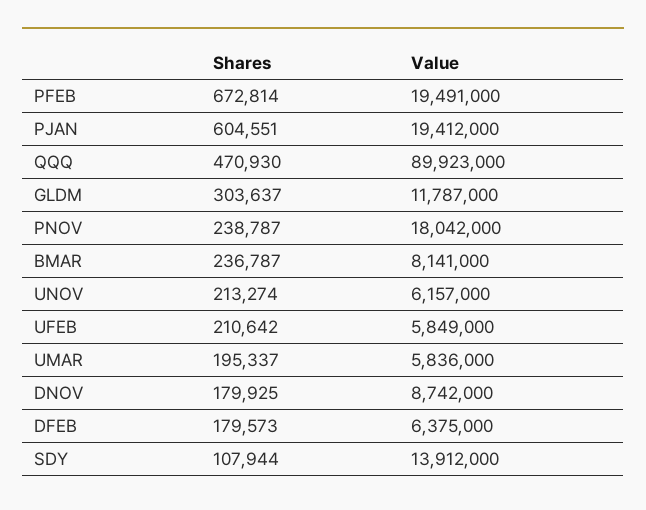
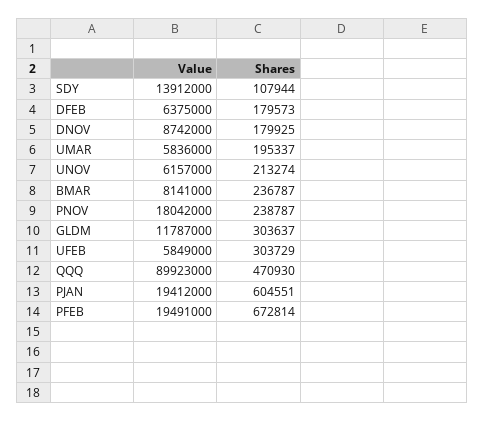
  {
    "Shares": {
      "PFEB": 672814,
      "PJAN": 604551,
      "QQQ": 470930,
      "GLDM": 303637,
      "PNOV": 238787,
      "BMAR": 236787,
      "UNOV": 213274,
-     "UFEB": 210642,
+     "UFEB": 303729,
      "UMAR": 195337,
      "DNOV": 179925,
      "DFEB": 179573,
      "SDY": 107944
    },
    "Value": {
      "PFEB": 19491000,
      "PJAN": 19412000,
      "QQQ": 89923000,
      "GLDM": 11787000,
      "PNOV": 18042000,
      "BMAR": 8141000,
      "UNOV": 6157000,
      "UFEB": 5849000,
      "UMAR": 5836000,
      "DNOV": 8742000,
      "DFEB": 6375000,
      "SDY": 13912000
    }
  }

